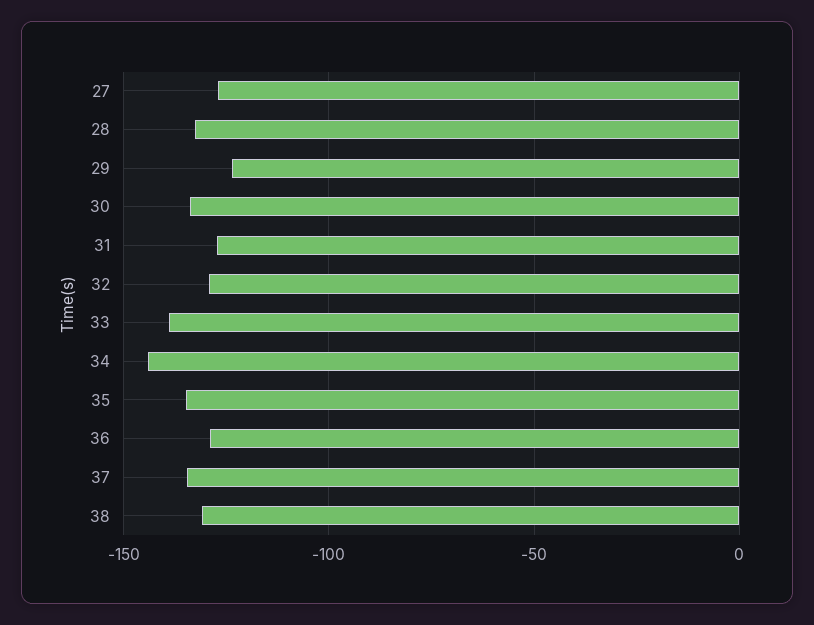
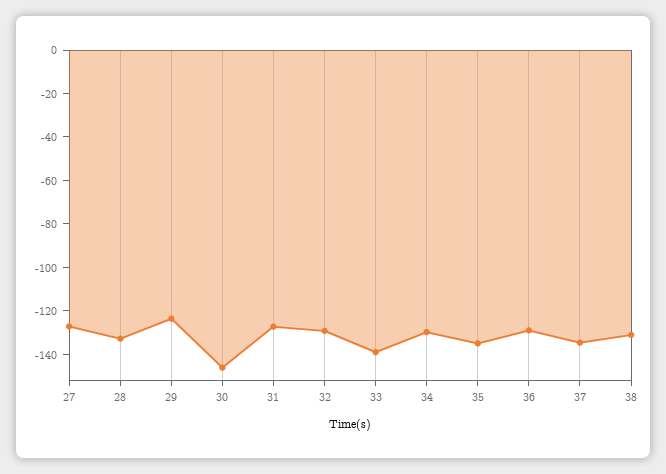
  {
    "27": -125,
    "28": -135,
    "29": -125,
-   "30": -135,
+   "30": -145,
    "31": -125,
    "32": -130,
    "33": -140,
-   "34": -145,
+   "34": -130,
    "35": -135,
    "36": -130,
    "37": -135,
    "38": -130
  }

